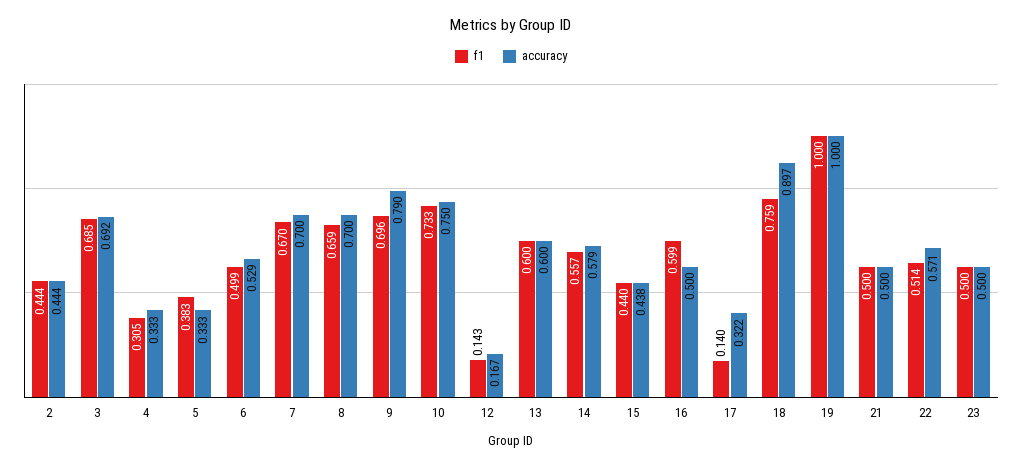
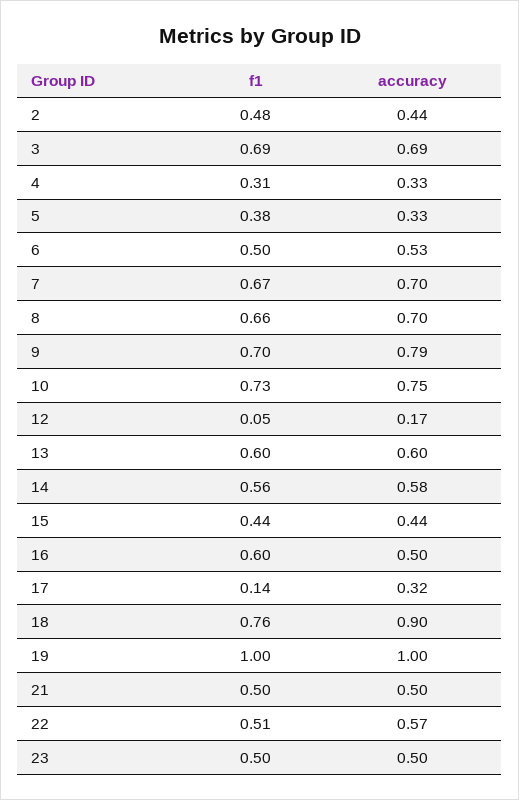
  {
    "f1": {
-     "2": 0.444,
+     "2": 0.48,
      "3": 0.685,
      "4": 0.305,
      "5": 0.383,
      "6": 0.499,
      "7": 0.67,
      "8": 0.659,
      "9": 0.696,
      "10": 0.733,
-     "12": 0.143,
+     "12": 0.05,
      "13": 0.6,
      "14": 0.557,
      "15": 0.44,
      "16": 0.599,
      "17": 0.14,
      "18": 0.759,
      "19": 1,
      "21": 0.5,
      "22": 0.514,
      "23": 0.5
    },
    "accuracy": {
      "2": 0.444,
      "3": 0.692,
      "4": 0.333,
      "5": 0.333,
      "6": 0.529,
      "7": 0.7,
      "8": 0.7,
      "9": 0.79,
      "10": 0.75,
      "12": 0.167,
      "13": 0.6,
      "14": 0.579,
      "15": 0.438,
      "16": 0.5,
      "17": 0.322,
      "18": 0.897,
      "19": 1,
      "21": 0.5,
      "22": 0.571,
      "23": 0.5
    }
  }

